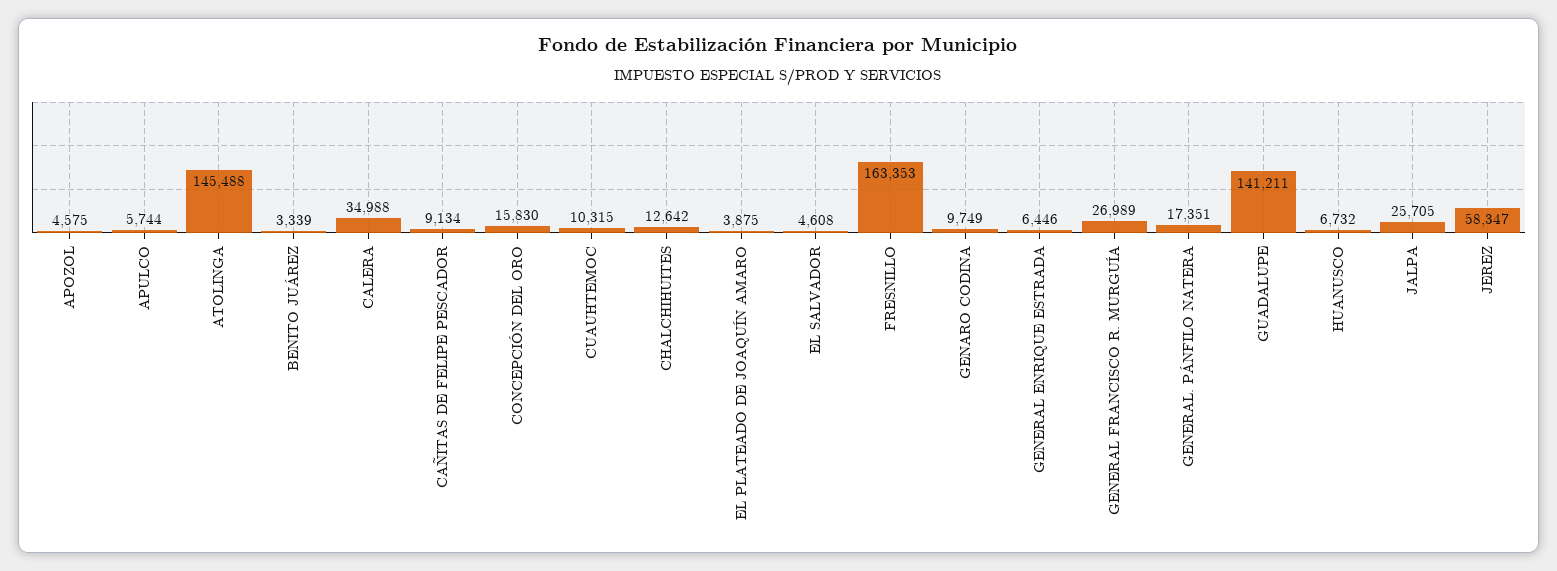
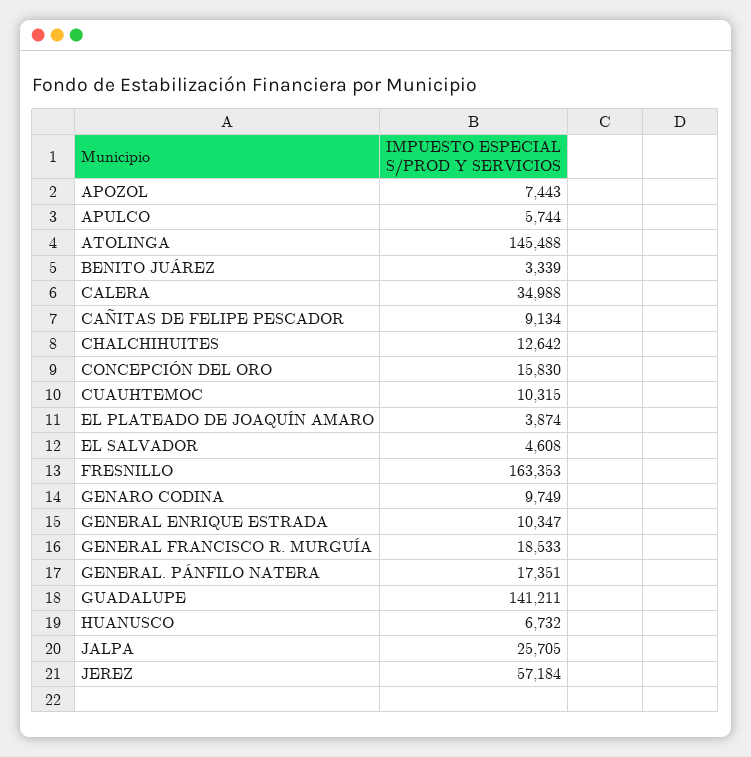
  {
-   "APOZOL": 4575,
+   "APOZOL": 7443,
    "APULCO": 5744,
    "ATOLINGA": 145488,
    "BENITO JUÁREZ": 3339,
    "CALERA": 34988,
    "CAÑITAS DE FELIPE PESCADOR": 9134,
    "CONCEPCIÓN DEL ORO": 15830,
    "CUAUHTEMOC": 10315,
    "CHALCHIHUITES": 12642,
-   "EL PLATEADO DE JOAQUÍN AMARO": 3875,
+   "EL PLATEADO DE JOAQUÍN AMARO": 3874,
    "EL SALVADOR": 4608,
    "FRESNILLO": 163353,
    "GENARO CODINA": 9749,
-   "GENERAL ENRIQUE ESTRADA": 6446,
+   "GENERAL ENRIQUE ESTRADA": 10347,
-   "GENERAL FRANCISCO R. MURGUÍA": 26989,
+   "GENERAL FRANCISCO R. MURGUÍA": 18533,
    "GENERAL. PÁNFILO NATERA": 17351,
    "GUADALUPE": 141211,
    "HUANUSCO": 6732,
    "JALPA": 25705,
-   "JEREZ": 58347
+   "JEREZ": 57184
  }

